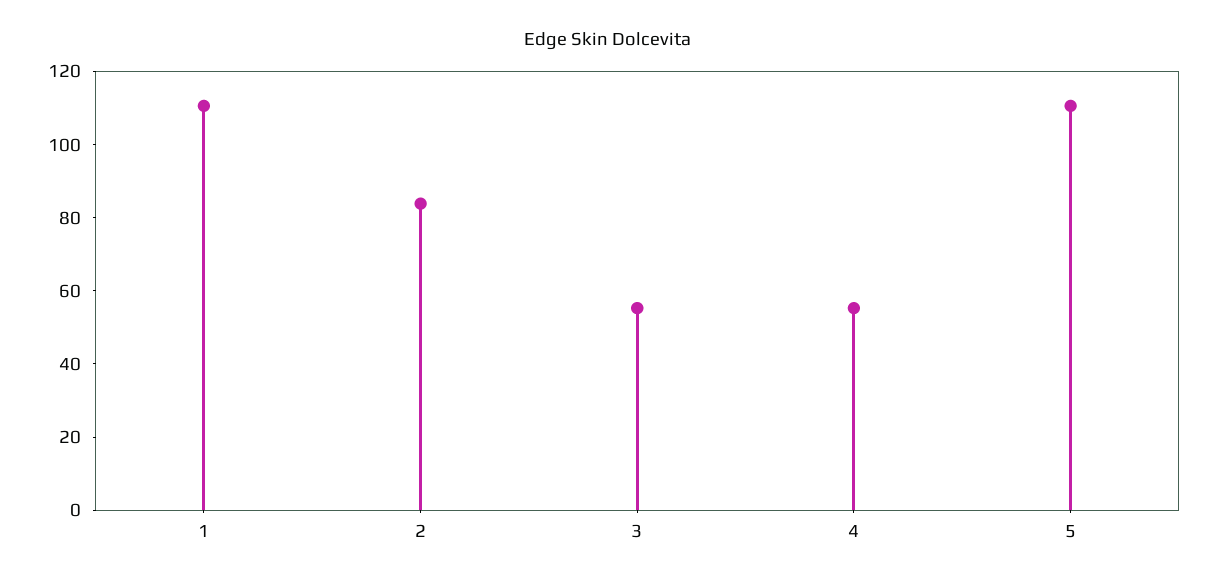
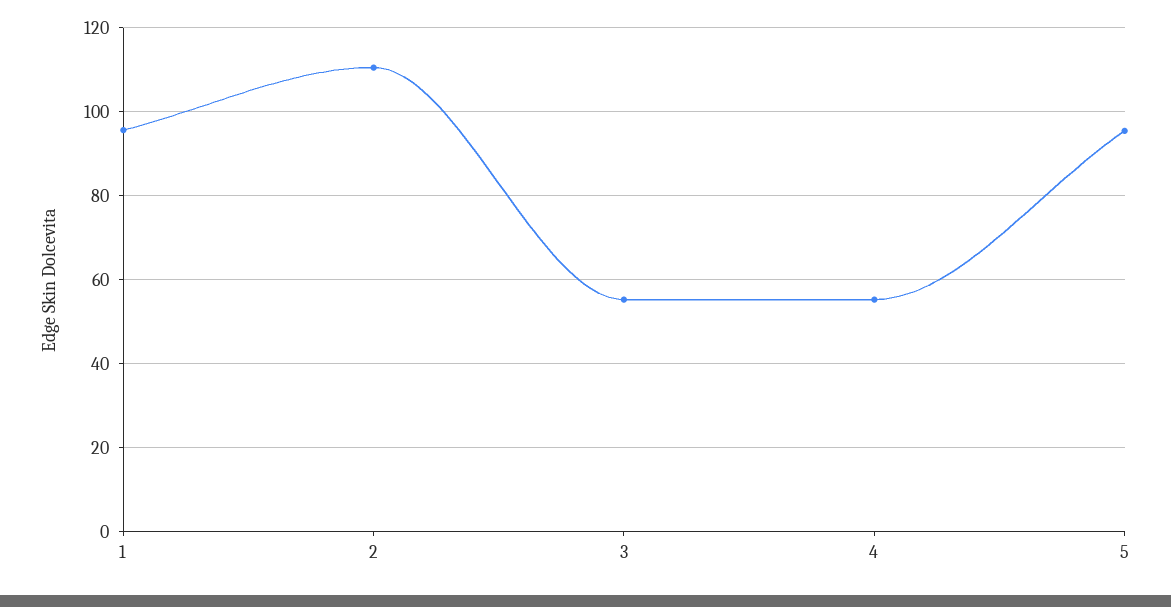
  {
-   "1": 110,
+   "1": 96,
-   "2": 85,
+   "2": 110,
    "3": 56,
    "4": 56,
-   "5": 110
+   "5": 96
  }

